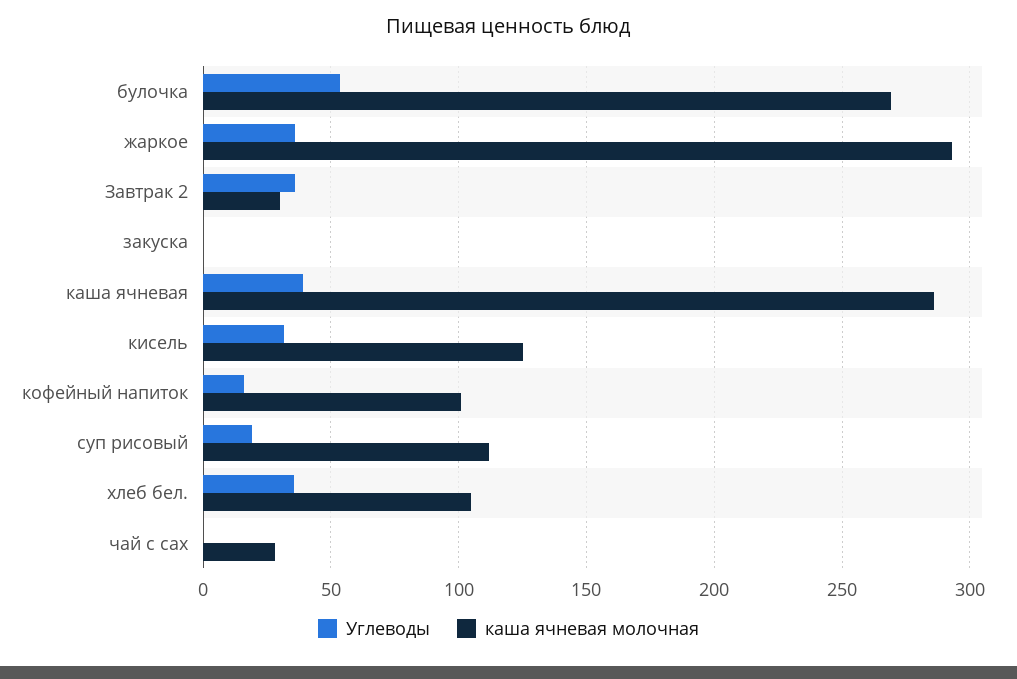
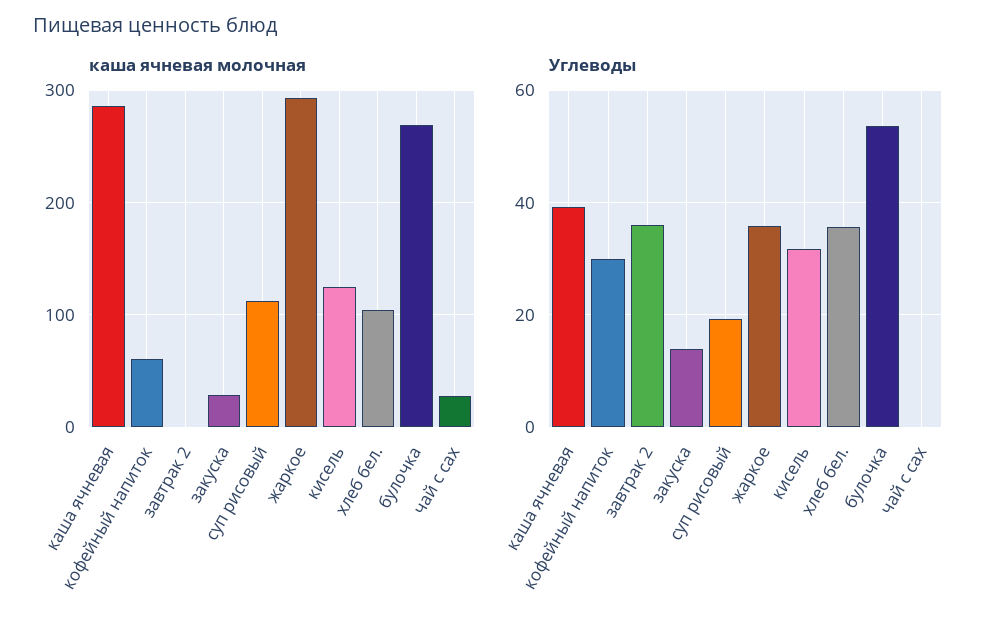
  {
    "Углеводы": {
      "булочка": 54,
      "жаркое": 36,
      "Завтрак 2": 36,
-     "закуска": 0,
+     "закуска": 14,
      "каша ячневая": 40,
      "кисель": 32,
-     "кофейный напиток": 15,
+     "кофейный напиток": 30,
      "суп рисовый": 20,
      "хлеб бел.": 36,
      "чай с сах": 0
    },
    "каша ячневая молочная": {
      "булочка": 270,
      "жаркое": 295,
-     "Завтрак 2": 30,
+     "Завтрак 2": 0,
-     "закуска": 0,
+     "закуска": 30,
      "каша ячневая": 285,
      "кисель": 125,
-     "кофейный напиток": 100,
+     "кофейный напиток": 60,
      "суп рисовый": 110,
      "хлеб бел.": 105,
      "чай с сах": 30
    }
  }

